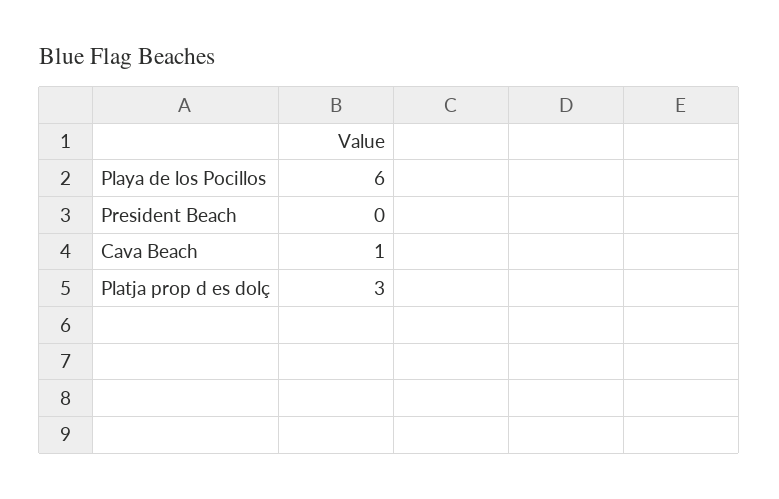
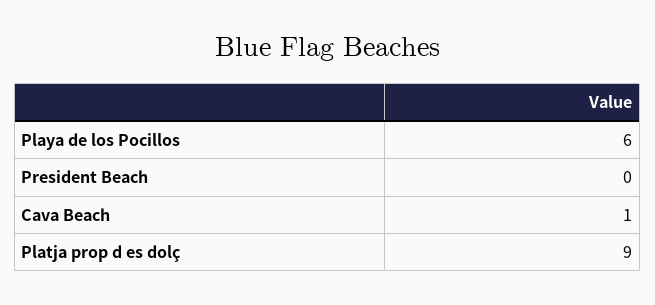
  {
    "Playa de los Pocillos": 6,
    "President Beach": 0,
    "Cava Beach": 1,
-   "Platja prop d es dolç": 3
+   "Platja prop d es dolç": 9
  }

